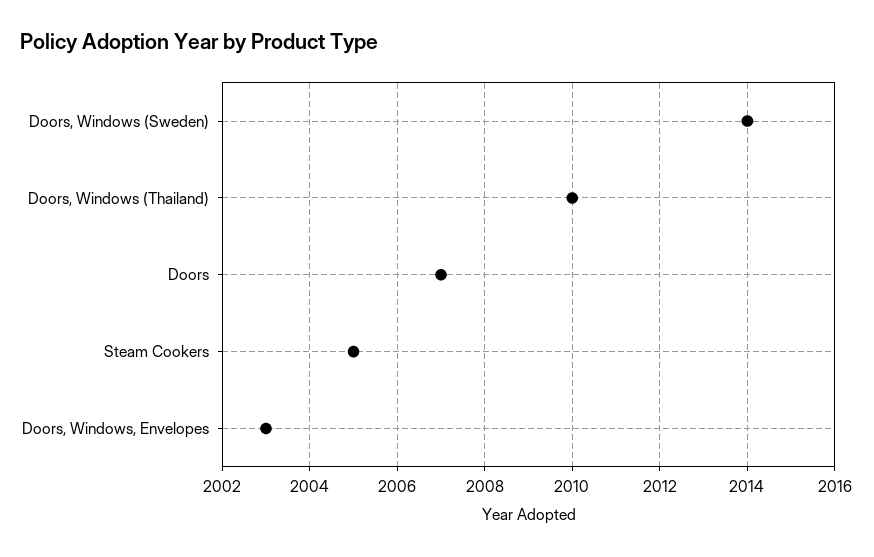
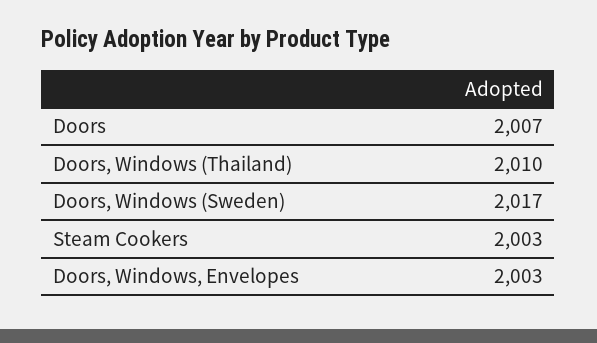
  {
-   "Doors, Windows (Sweden)": 2014,
+   "Doors, Windows (Sweden)": 2017,
    "Doors, Windows (Thailand)": 2010,
    "Doors": 2007,
-   "Steam Cookers": 2005,
+   "Steam Cookers": 2003,
    "Doors, Windows, Envelopes": 2003
  }

